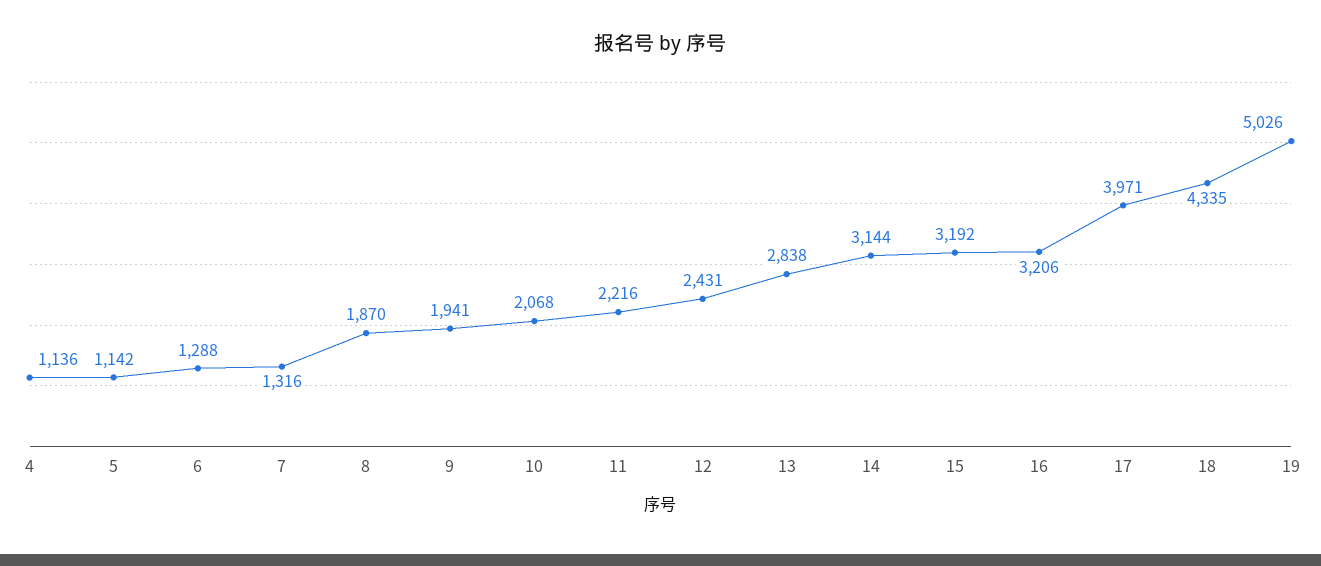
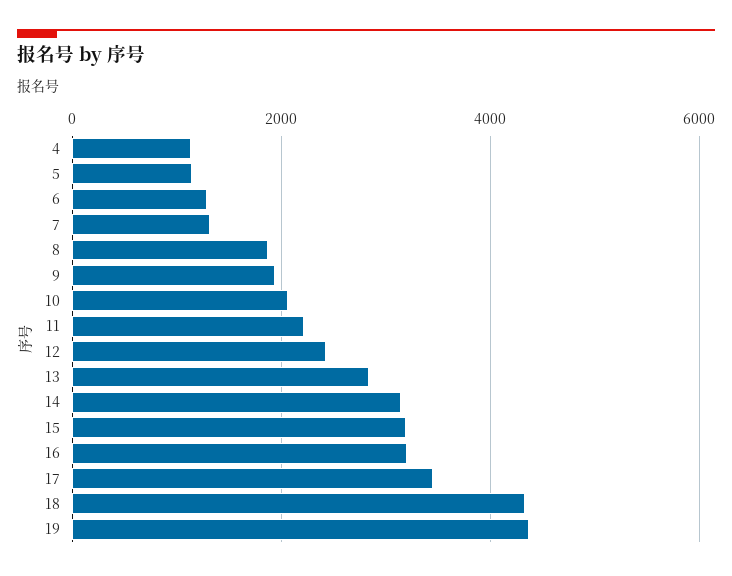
  {
    "4": 1136,
    "5": 1142,
    "6": 1288,
    "7": 1316,
    "8": 1870,
    "9": 1941,
    "10": 2068,
    "11": 2216,
    "12": 2431,
    "13": 2838,
    "14": 3144,
    "15": 3192,
    "16": 3206,
-   "17": 3971,
+   "17": 3400,
    "18": 4335,
-   "19": 5026
+   "19": 4400
  }

